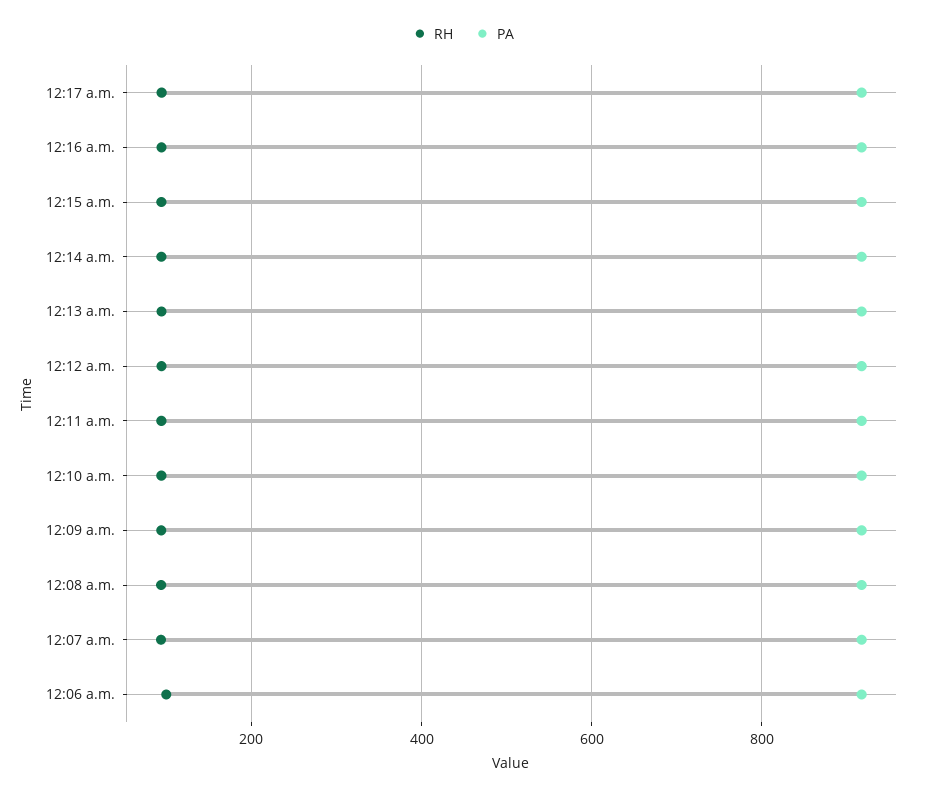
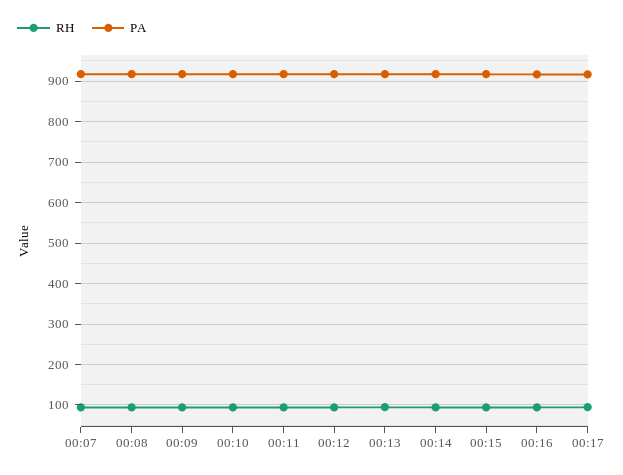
  {
    "RH": {
      "12:17 a.m.": 100,
      "12:16 a.m.": 100,
      "12:15 a.m.": 100,
      "12:14 a.m.": 100,
      "12:13 a.m.": 100,
      "12:12 a.m.": 100,
      "12:11 a.m.": 100,
      "12:10 a.m.": 100,
      "12:09 a.m.": 100,
      "12:08 a.m.": 100,
-     "12:07 a.m.": 100,
+     "12:07 a.m.": 100
-     "12:06 a.m.": 100
    },
    "PA": {
      "12:17 a.m.": 920,
      "12:16 a.m.": 920,
      "12:15 a.m.": 920,
      "12:14 a.m.": 920,
      "12:13 a.m.": 920,
      "12:12 a.m.": 920,
      "12:11 a.m.": 920,
      "12:10 a.m.": 920,
      "12:09 a.m.": 920,
      "12:08 a.m.": 920,
-     "12:07 a.m.": 920,
+     "12:07 a.m.": 920
-     "12:06 a.m.": 920
    }
  }

